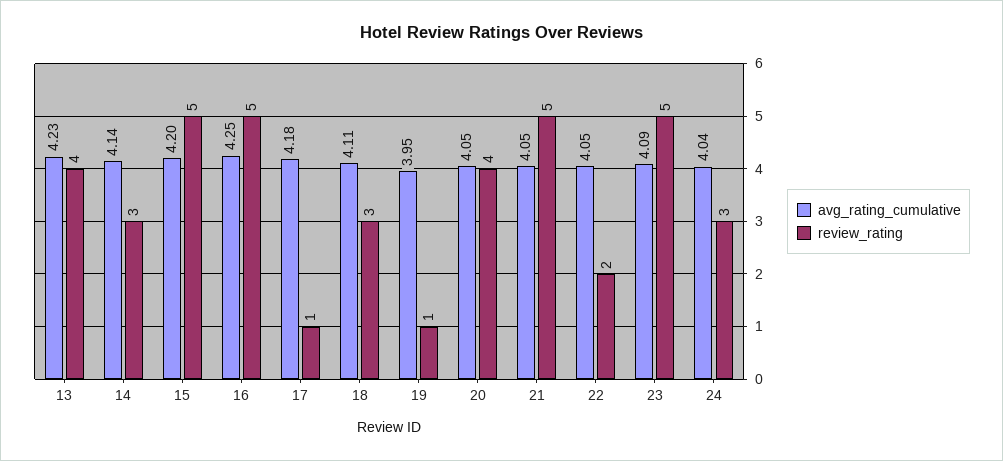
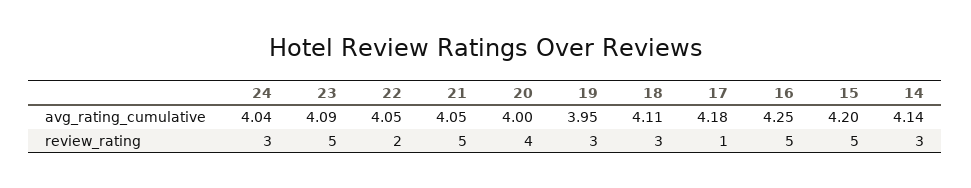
  {
    "avg_rating_cumulative": {
-     "13": 4.23,
      "14": 4.14,
      "15": 4.2,
      "16": 4.25,
      "17": 4.18,
      "18": 4.11,
      "19": 3.95,
-     "20": 4.05,
+     "20": 4,
      "21": 4.05,
      "22": 4.05,
      "23": 4.09,
      "24": 4.04
    },
    "review_rating": {
-     "13": 4,
      "14": 3,
      "15": 5,
      "16": 5,
      "17": 1,
      "18": 3,
-     "19": 1,
+     "19": 3,
      "20": 4,
      "21": 5,
      "22": 2,
      "23": 5,
      "24": 3
    }
  }

